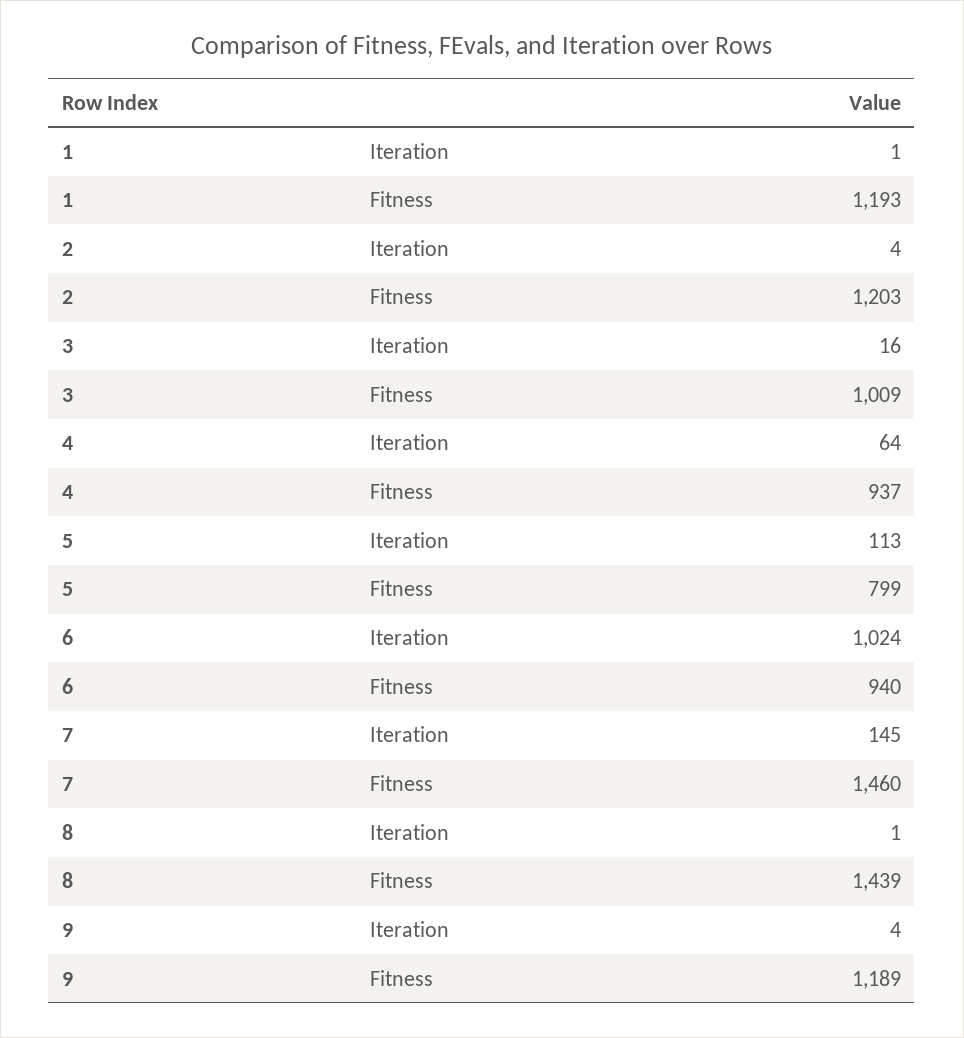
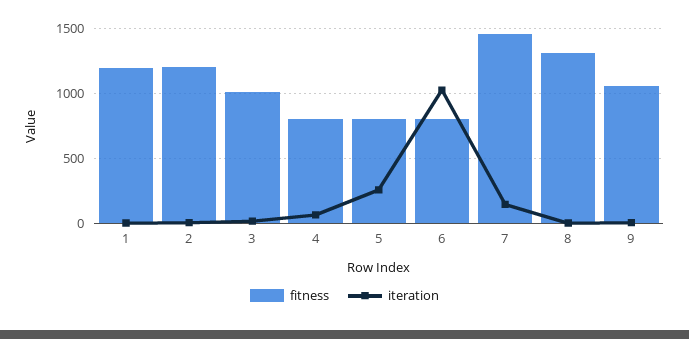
  {
    "Iteration": {
      "1": 1,
      "2": 4,
      "3": 16,
      "4": 64,
-     "5": 113,
+     "5": 250,
      "6": 1024,
      "7": 145,
      "8": 1,
      "9": 4
    },
    "Fitness": {
      "1": 1193,
      "2": 1203,
      "3": 1009,
-     "4": 937,
+     "4": 800,
      "5": 799,
-     "6": 940,
+     "6": 800,
      "7": 1460,
-     "8": 1439,
+     "8": 1300,
-     "9": 1189
+     "9": 1050
    }
  }

